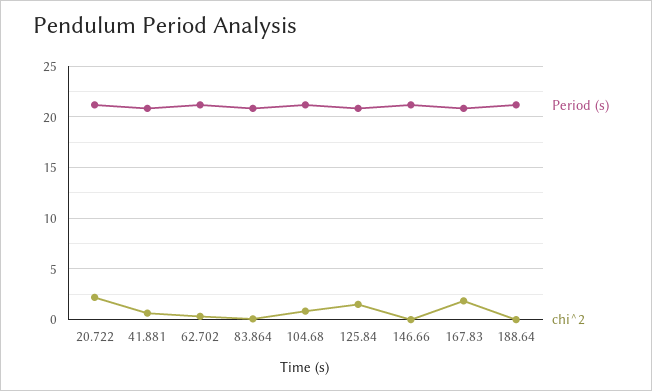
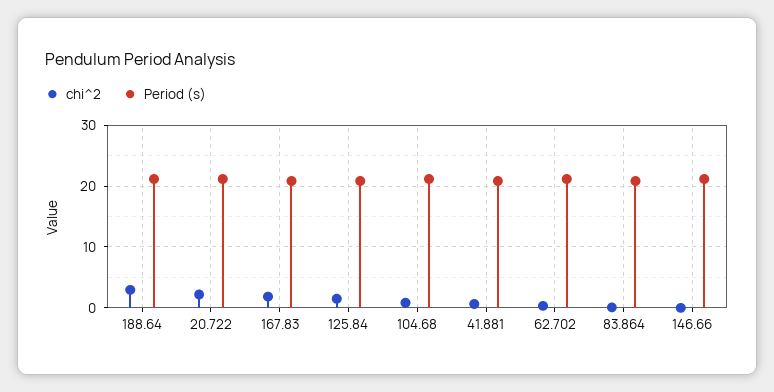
  {
    "Period (s)": {
      "20.722": 21,
      "41.881": 21,
      "62.702": 21,
      "83.864": 21,
      "104.68": 21,
      "125.84": 21,
      "146.66": 21,
      "167.83": 21,
      "188.64": 21
    },
    "chi^2": {
      "20.722": 2,
      "41.881": 1,
      "62.702": 0,
      "83.864": 0,
      "104.68": 1,
      "125.84": 2,
      "146.66": 0,
      "167.83": 2,
-     "188.64": 0
+     "188.64": 3
    }
  }

